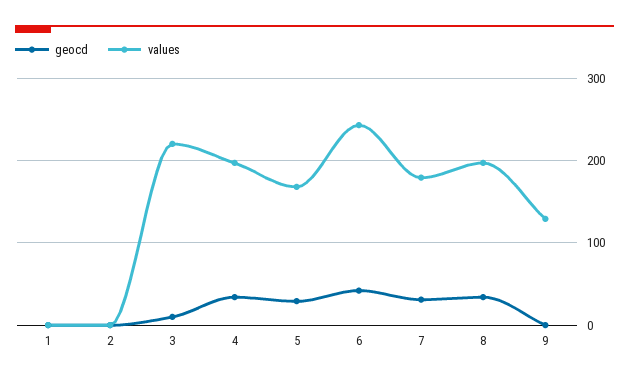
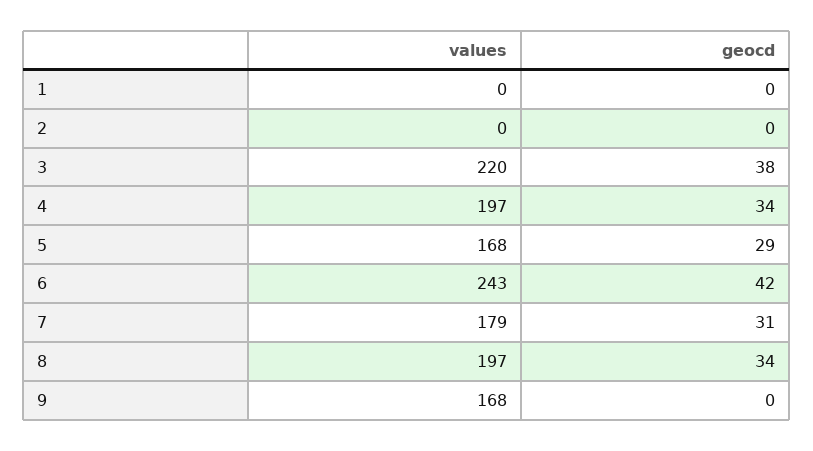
  {
    "geocd": {
      "1": 0,
      "2": 0,
-     "3": 10,
+     "3": 38,
      "4": 34,
      "5": 29,
      "6": 42,
      "7": 31,
      "8": 34,
      "9": 0
    },
    "values": {
      "1": 0,
      "2": 0,
      "3": 220,
      "4": 197,
      "5": 168,
      "6": 243,
      "7": 179,
      "8": 197,
-     "9": 130
+     "9": 168
    }
  }

